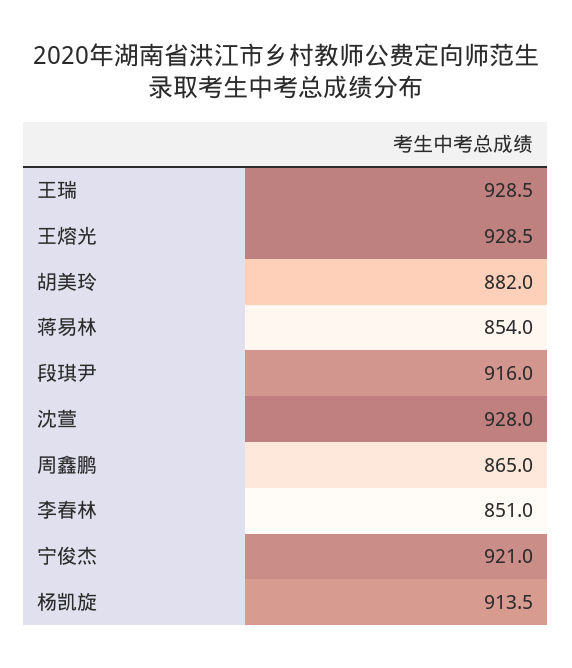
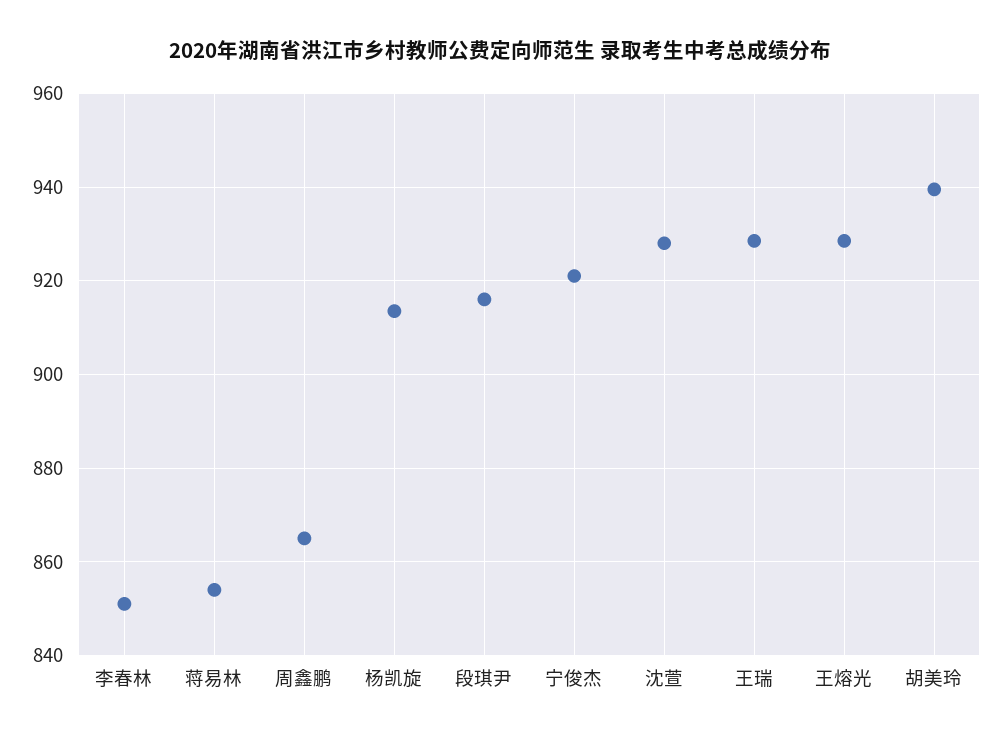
  {
    "王瑞": 928.5,
    "王熔光": 928.5,
-   "胡美玲": 882,
+   "胡美玲": 940,
    "蒋易林": 854,
    "段琪尹": 916,
    "沈萱": 928,
    "周鑫鹏": 865,
    "李春林": 851,
    "宁俊杰": 921,
    "杨凯旋": 913.5
  }

